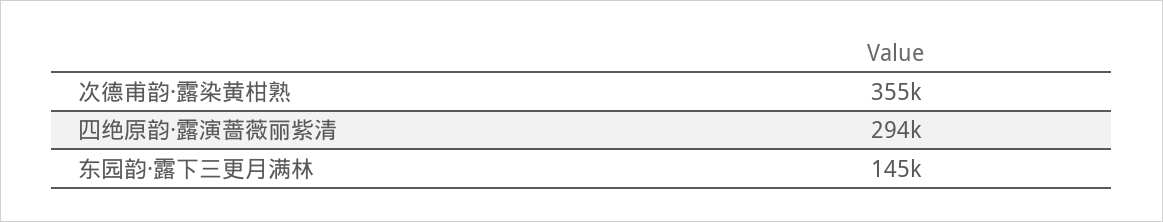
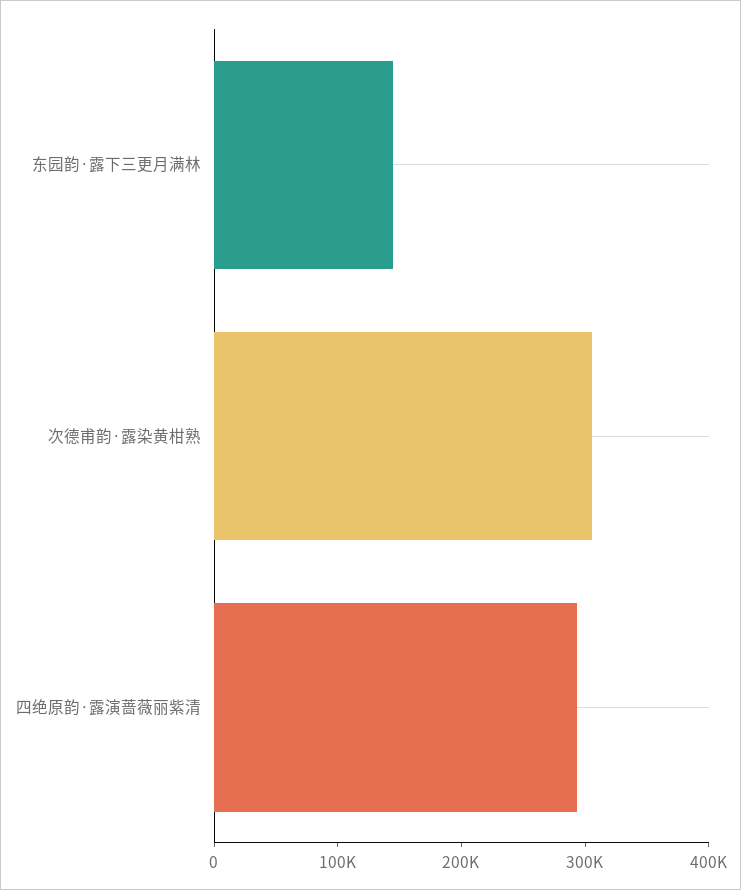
  {
-   "次德甫韵·露染黄柑熟": 355000,
+   "次德甫韵·露染黄柑熟": 300000,
    "四绝原韵·露演蔷薇丽紫清": 294000,
    "东园韵·露下三更月满林": 145000
  }

